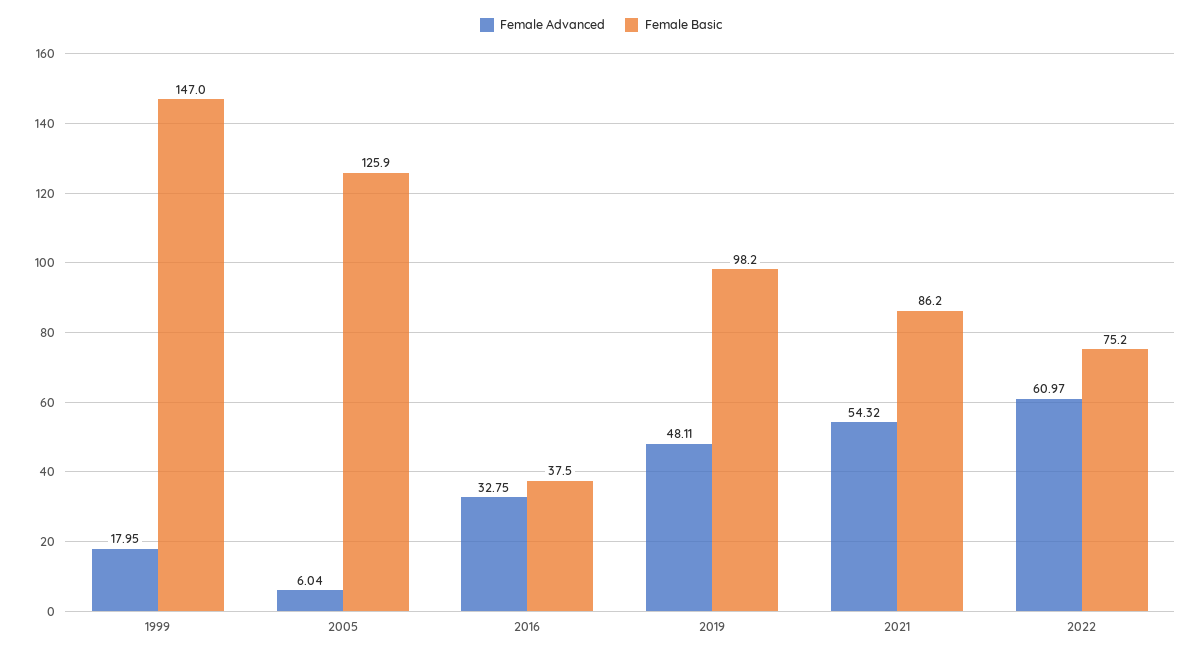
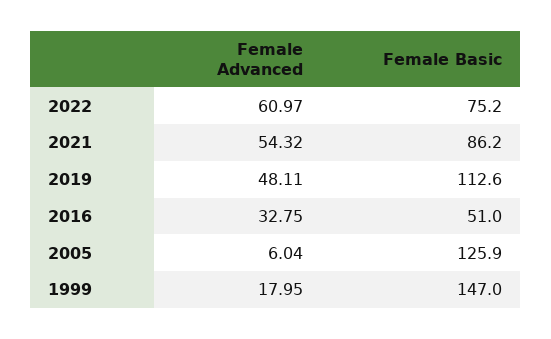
  {
    "Female Advanced": {
      "1999": 17.95,
      "2005": 6.04,
      "2016": 32.75,
      "2019": 48.11,
      "2021": 54.32,
      "2022": 60.97
    },
    "Female Basic": {
      "1999": 147,
      "2005": 125.9,
-     "2016": 37.5,
+     "2016": 51,
-     "2019": 98.2,
+     "2019": 112.6,
      "2021": 86.2,
      "2022": 75.2
    }
  }

